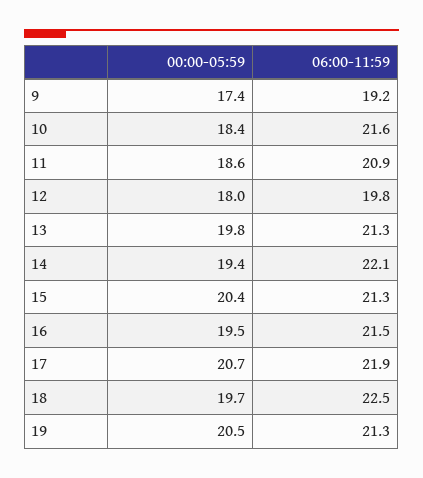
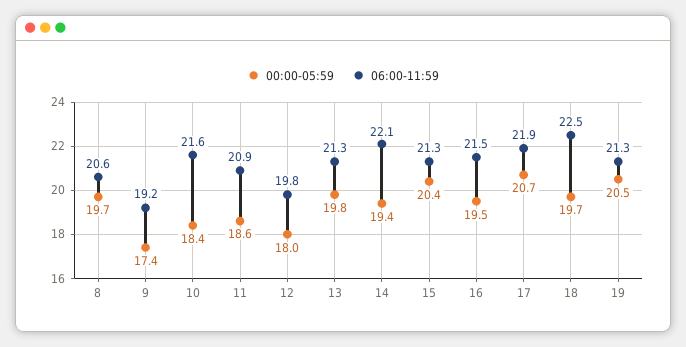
  {
    "00:00-05:59": {
      "9": 17.4,
      "10": 18.4,
      "11": 18.6,
      "12": 18,
      "13": 19.8,
      "14": 19.4,
      "15": 20.4,
      "16": 19.5,
      "17": 20.7,
      "18": 19.7,
-     "19": 20.5
+     "19": 20.5,
+     "8": 19.7
    },
    "06:00-11:59": {
      "9": 19.2,
      "10": 21.6,
      "11": 20.9,
      "12": 19.8,
      "13": 21.3,
      "14": 22.1,
      "15": 21.3,
      "16": 21.5,
      "17": 21.9,
      "18": 22.5,
-     "19": 21.3
+     "19": 21.3,
+     "8": 20.6
    }
  }

